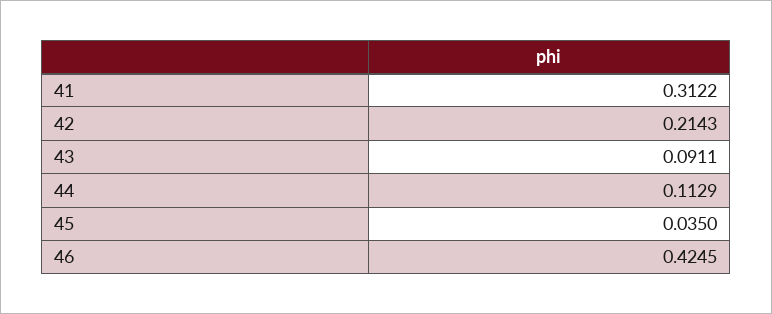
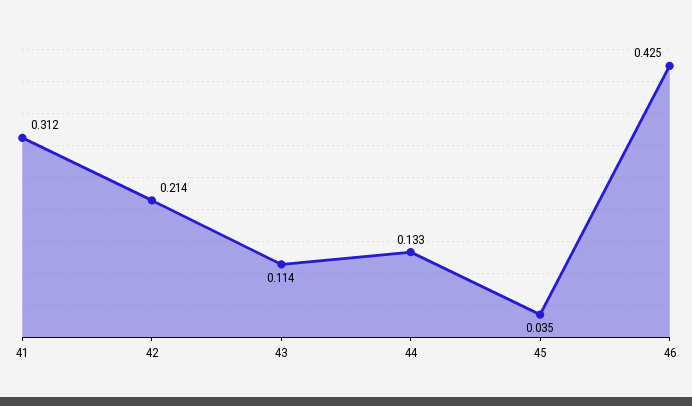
  {
    "41": 0.3122,
    "42": 0.2143,
-   "43": 0.0911,
+   "43": 0.114,
-   "44": 0.1129,
+   "44": 0.133,
    "45": 0.035,
    "46": 0.4245
  }

